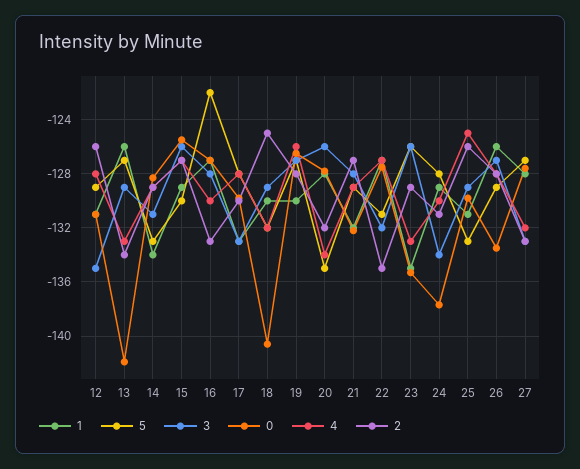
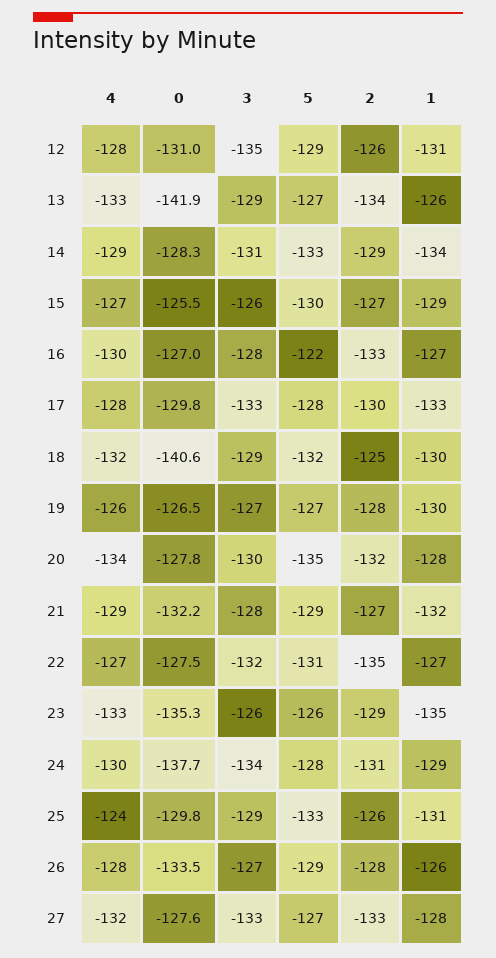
  {
    "1": {
      "12": -131,
      "13": -126,
      "14": -134,
      "15": -129,
      "16": -127,
      "17": -133,
      "18": -130,
      "19": -130,
      "20": -128,
      "21": -132,
      "22": -127,
      "23": -135,
      "24": -129,
      "25": -131,
      "26": -126,
      "27": -128
    },
    "5": {
      "12": -129,
      "13": -127,
      "14": -133,
      "15": -130,
      "16": -122,
      "17": -128,
      "18": -132,
      "19": -127,
      "20": -135,
      "21": -129,
      "22": -131,
      "23": -126,
      "24": -128,
      "25": -133,
      "26": -129,
      "27": -127
    },
    "3": {
      "12": -135,
      "13": -129,
      "14": -131,
      "15": -126,
      "16": -128,
      "17": -133,
      "18": -129,
      "19": -127,
-     "20": -126,
+     "20": -130,
      "21": -128,
      "22": -132,
      "23": -126,
      "24": -134,
      "25": -129,
      "26": -127,
      "27": -133
    },
    "0": {
      "12": -131,
      "13": -141.9,
      "14": -128.3,
      "15": -125.5,
      "16": -127,
      "17": -129.8,
      "18": -140.6,
      "19": -126.5,
      "20": -127.8,
      "21": -132.2,
      "22": -127.5,
      "23": -135.3,
      "24": -137.7,
      "25": -129.8,
      "26": -133.5,
      "27": -127.6
    },
    "4": {
      "12": -128,
      "13": -133,
      "14": -129,
      "15": -127,
      "16": -130,
      "17": -128,
      "18": -132,
      "19": -126,
      "20": -134,
      "21": -129,
      "22": -127,
      "23": -133,
      "24": -130,
-     "25": -125,
+     "25": -124,
      "26": -128,
      "27": -132
    },
    "2": {
      "12": -126,
      "13": -134,
      "14": -129,
      "15": -127,
      "16": -133,
      "17": -130,
      "18": -125,
      "19": -128,
      "20": -132,
      "21": -127,
      "22": -135,
      "23": -129,
      "24": -131,
      "25": -126,
      "26": -128,
      "27": -133
    }
  }

